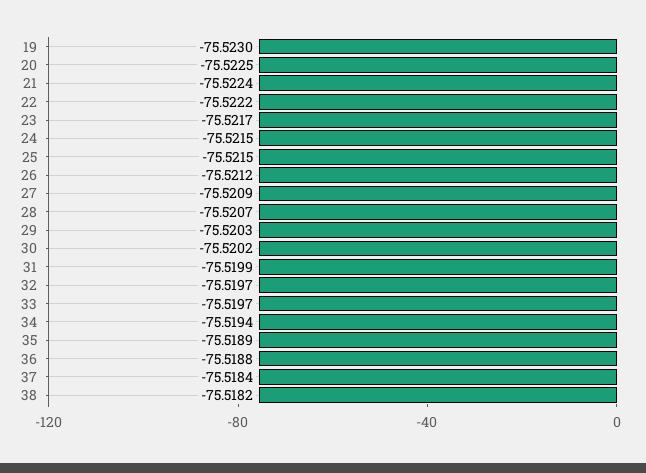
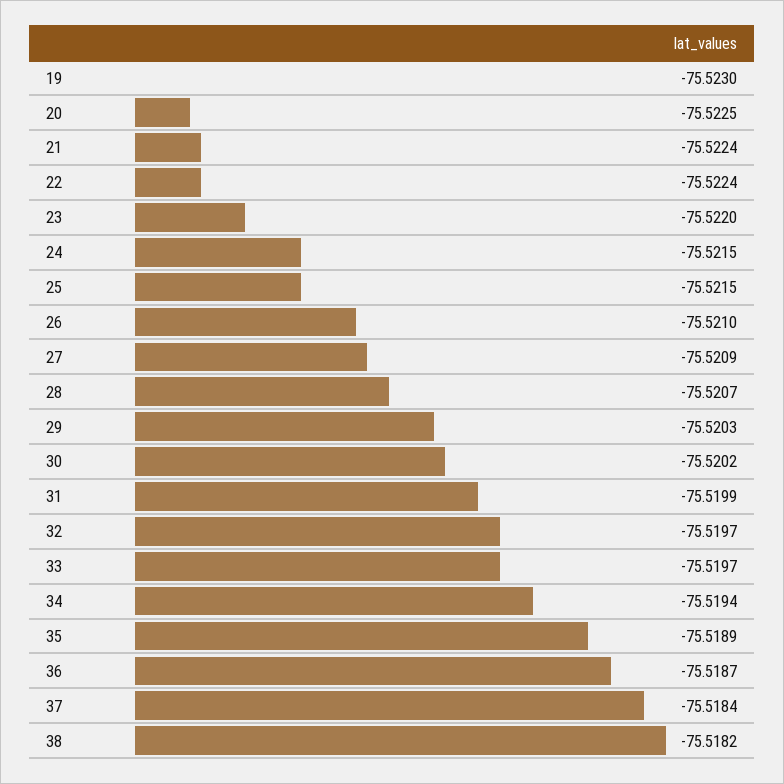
  {
    "19": -75.523,
    "20": -75.5225,
    "21": -75.5224,
-   "22": -75.5222,
+   "22": -75.5224,
-   "23": -75.5217,
+   "23": -75.522,
    "24": -75.5215,
    "25": -75.5215,
-   "26": -75.5212,
+   "26": -75.521,
    "27": -75.5209,
    "28": -75.5207,
    "29": -75.5203,
    "30": -75.5202,
    "31": -75.5199,
    "32": -75.5197,
    "33": -75.5197,
    "34": -75.5194,
    "35": -75.5189,
-   "36": -75.5188,
+   "36": -75.5187,
    "37": -75.5184,
    "38": -75.5182
  }

